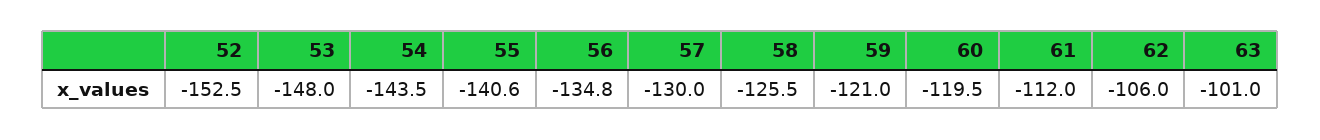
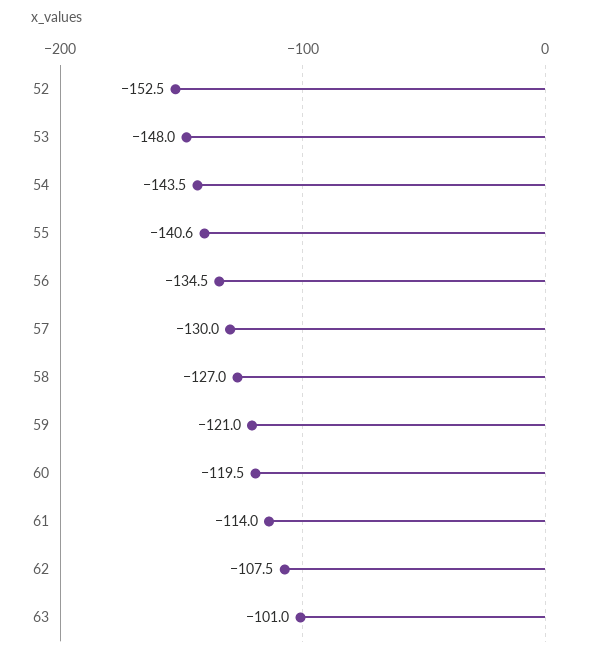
  {
    "52": -152.5,
    "53": -148,
    "54": -143.5,
    "55": -140.6,
-   "56": -134.8,
+   "56": -134.5,
    "57": -130,
-   "58": -125.5,
+   "58": -127,
    "59": -121,
    "60": -119.5,
-   "61": -112,
+   "61": -114,
-   "62": -106,
+   "62": -107.5,
    "63": -101
  }

